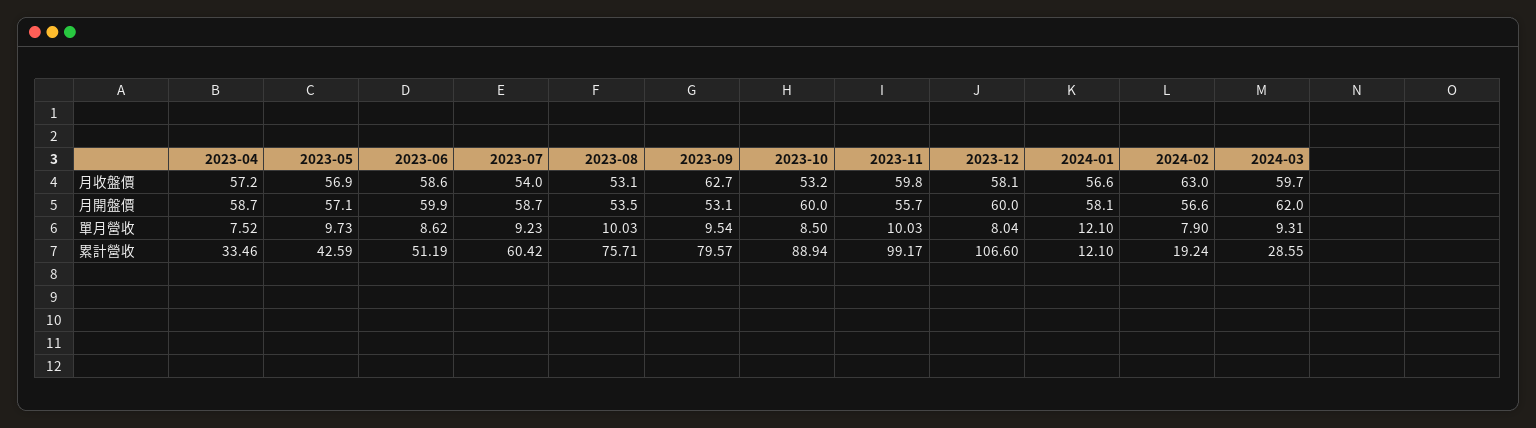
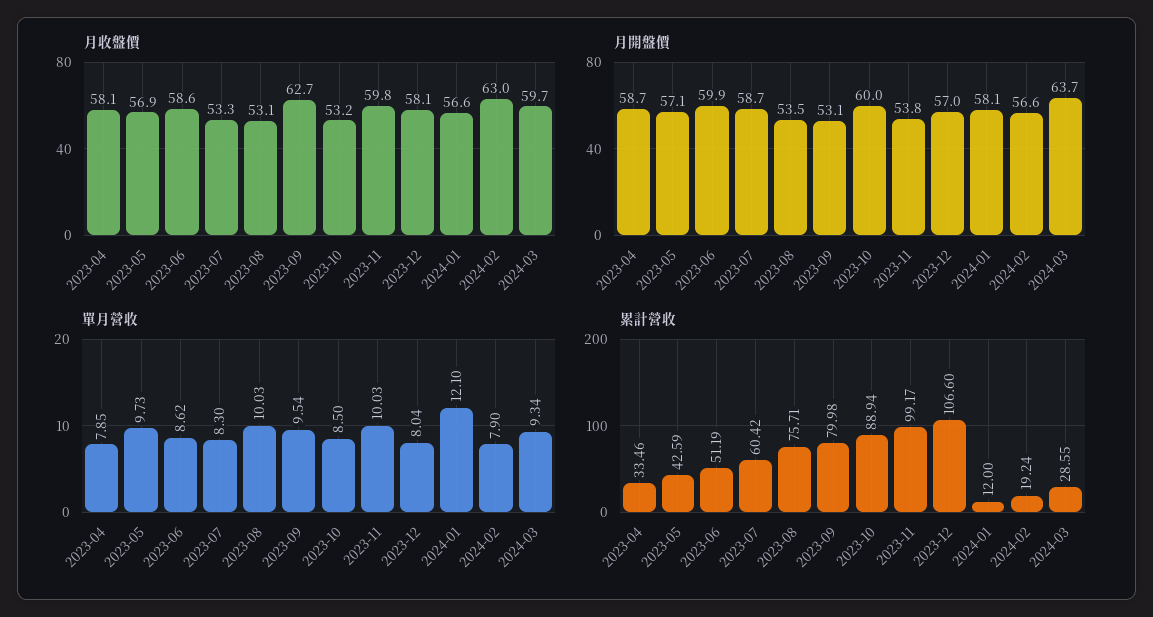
  {
    "月收盤價": {
-     "2023-04": 57.2,
+     "2023-04": 58.1,
      "2023-05": 56.9,
      "2023-06": 58.6,
-     "2023-07": 54,
+     "2023-07": 53.3,
      "2023-08": 53.1,
      "2023-09": 62.7,
      "2023-10": 53.2,
      "2023-11": 59.8,
      "2023-12": 58.1,
      "2024-01": 56.6,
      "2024-02": 63,
      "2024-03": 59.7
    },
    "月開盤價": {
      "2023-04": 58.7,
      "2023-05": 57.1,
      "2023-06": 59.9,
      "2023-07": 58.7,
      "2023-08": 53.5,
      "2023-09": 53.1,
      "2023-10": 60,
-     "2023-11": 55.7,
+     "2023-11": 53.8,
-     "2023-12": 60,
+     "2023-12": 57,
      "2024-01": 58.1,
      "2024-02": 56.6,
-     "2024-03": 62
+     "2024-03": 63.7
    },
    "單月營收": {
-     "2023-04": 7.52,
+     "2023-04": 7.85,
      "2023-05": 9.73,
      "2023-06": 8.62,
-     "2023-07": 9.23,
+     "2023-07": 8.3,
      "2023-08": 10.03,
      "2023-09": 9.54,
      "2023-10": 8.5,
      "2023-11": 10.03,
      "2023-12": 8.04,
      "2024-01": 12.1,
      "2024-02": 7.9,
-     "2024-03": 9.31
+     "2024-03": 9.34
    },
    "累計營收": {
      "2023-04": 33.46,
      "2023-05": 42.59,
      "2023-06": 51.19,
      "2023-07": 60.42,
      "2023-08": 75.71,
-     "2023-09": 79.57,
+     "2023-09": 79.98,
      "2023-10": 88.94,
      "2023-11": 99.17,
      "2023-12": 106.6,
-     "2024-01": 12.1,
+     "2024-01": 12,
      "2024-02": 19.24,
      "2024-03": 28.55
    }
  }

